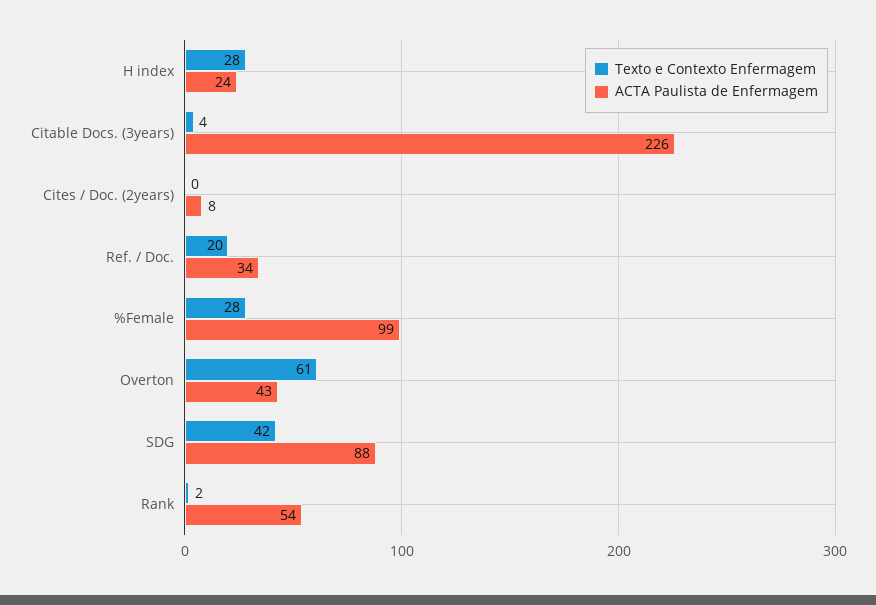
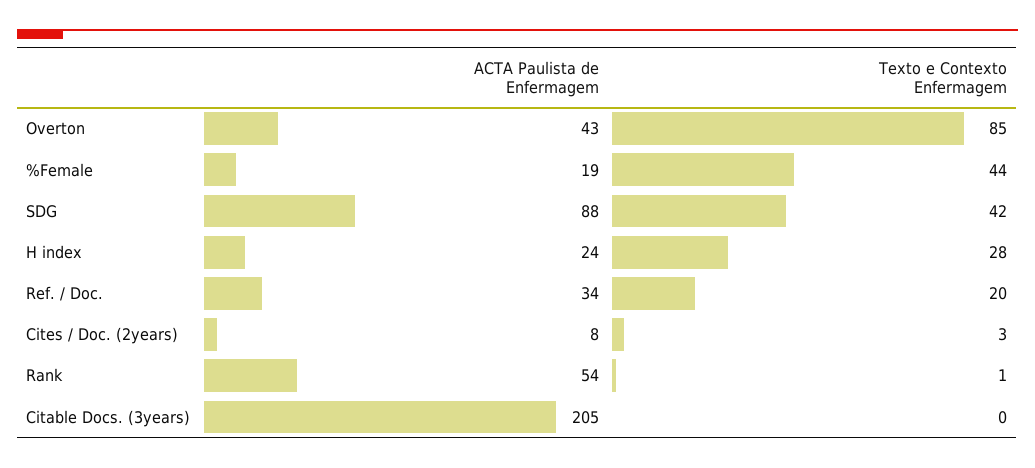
  {
    "Texto e Contexto Enfermagem": {
      "H index": 28,
-     "Citable Docs. (3years)": 4,
+     "Citable Docs. (3years)": 0,
-     "Cites / Doc. (2years)": 0,
+     "Cites / Doc. (2years)": 3,
      "Ref. / Doc.": 20,
-     "%Female": 28,
+     "%Female": 44,
-     "Overton": 61,
+     "Overton": 85,
      "SDG": 42,
-     "Rank": 2
+     "Rank": 1
    },
    "ACTA Paulista de Enfermagem": {
      "H index": 24,
-     "Citable Docs. (3years)": 226,
+     "Citable Docs. (3years)": 205,
      "Cites / Doc. (2years)": 8,
      "Ref. / Doc.": 34,
-     "%Female": 99,
+     "%Female": 19,
      "Overton": 43,
      "SDG": 88,
      "Rank": 54
    }
  }

